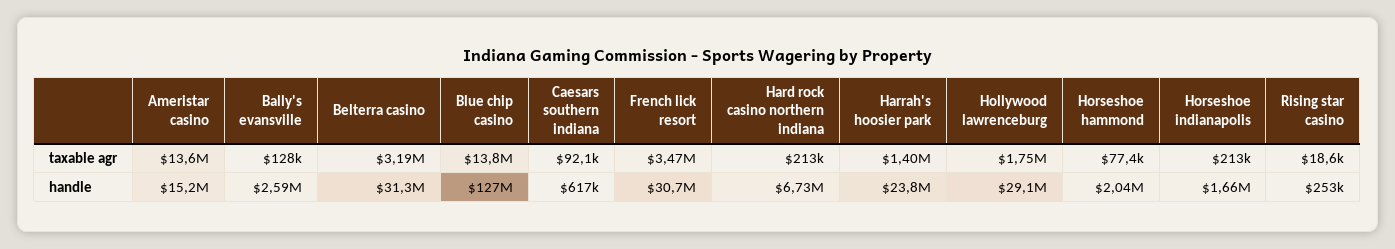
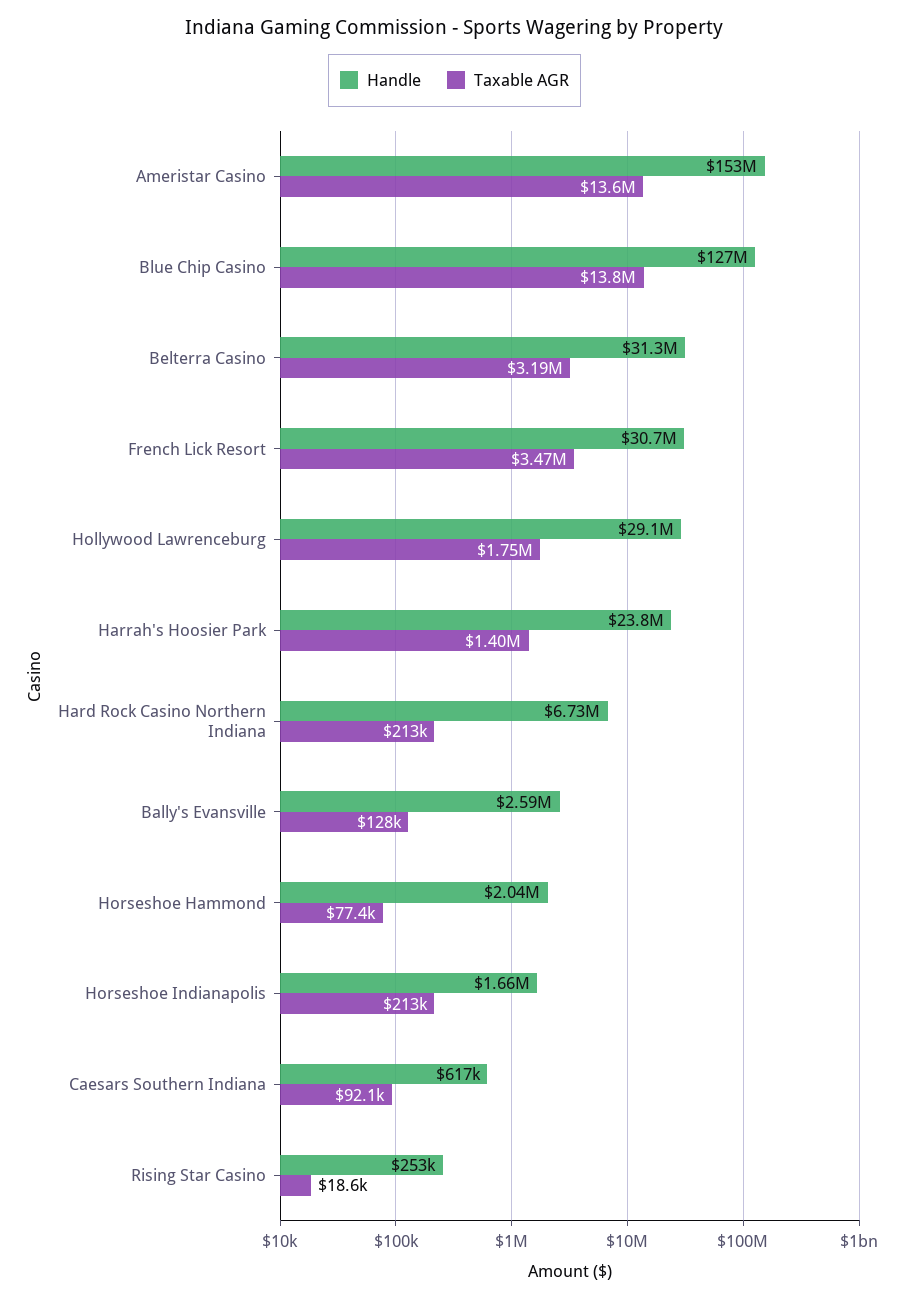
  {
    "taxable agr": {
      "Ameristar casino": 13600000,
      "Bally's evansville": 128000,
      "Belterra casino": 3190000,
      "Blue chip casino": 13800000,
      "Caesars southern indiana": 92100,
      "French lick resort": 3470000,
      "Hard rock casino northern indiana": 213000,
      "Harrah's hoosier park": 1400000,
      "Hollywood lawrenceburg": 1750000,
      "Horseshoe hammond": 77400,
      "Horseshoe indianapolis": 213000,
      "Rising star casino": 18600
    },
    "handle": {
-     "Ameristar casino": 15200000,
+     "Ameristar casino": 153000000,
      "Bally's evansville": 2590000,
      "Belterra casino": 31300000,
      "Blue chip casino": 127000000,
      "Caesars southern indiana": 617000,
      "French lick resort": 30700000,
      "Hard rock casino northern indiana": 6730000,
      "Harrah's hoosier park": 23800000,
      "Hollywood lawrenceburg": 29100000,
      "Horseshoe hammond": 2040000,
      "Horseshoe indianapolis": 1660000,
      "Rising star casino": 253000
    }
  }

